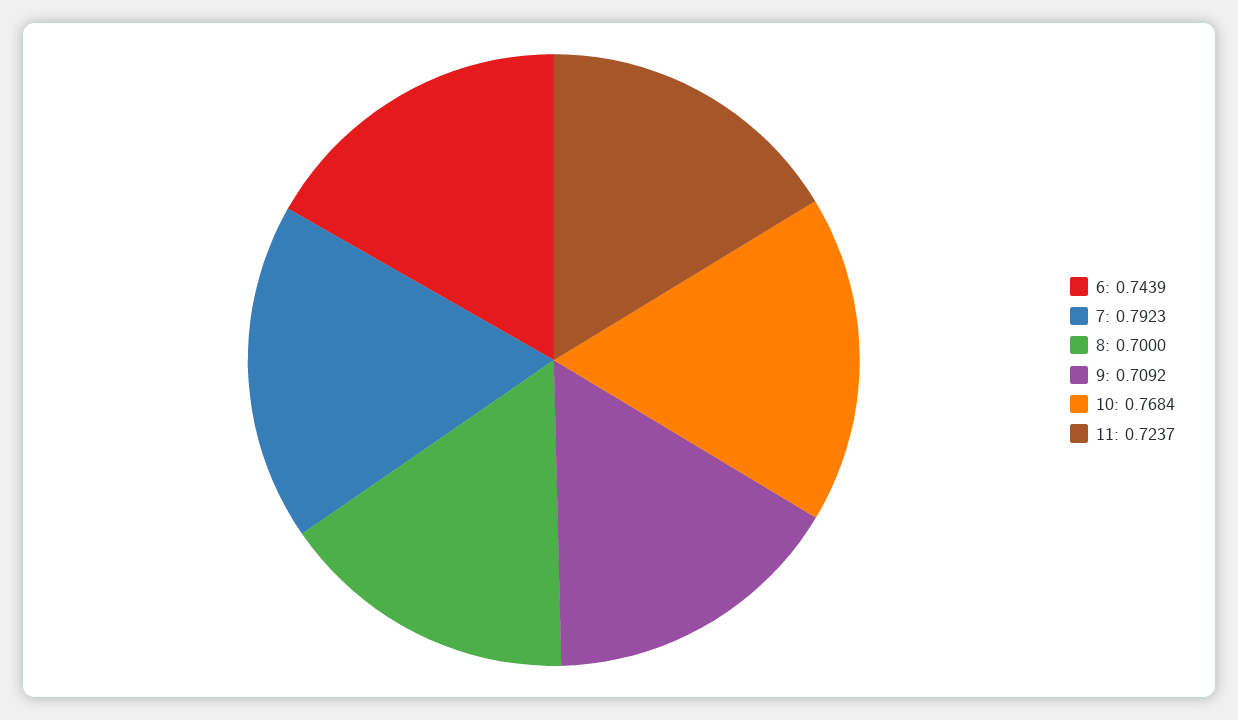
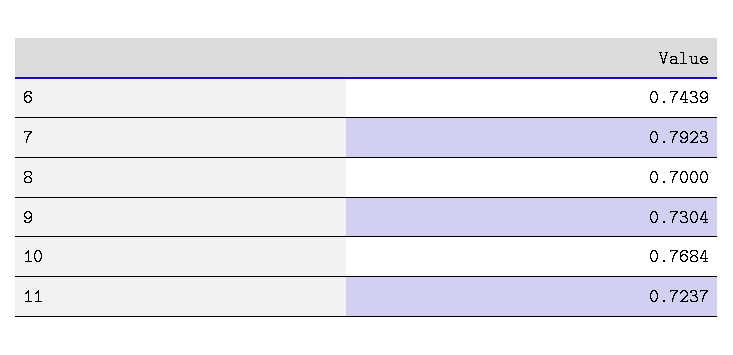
  {
    "6": 0.7439,
    "7": 0.7923,
    "8": 0.7,
-   "9": 0.7092,
+   "9": 0.7304,
    "10": 0.7684,
    "11": 0.7237
  }

